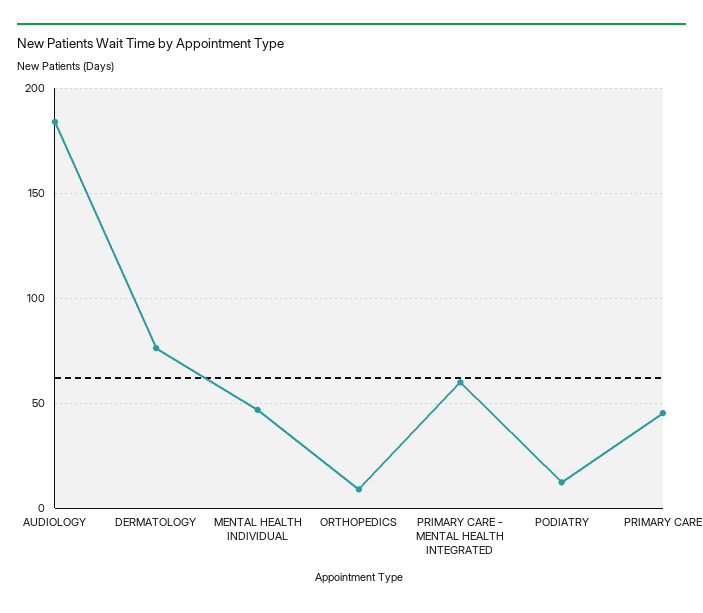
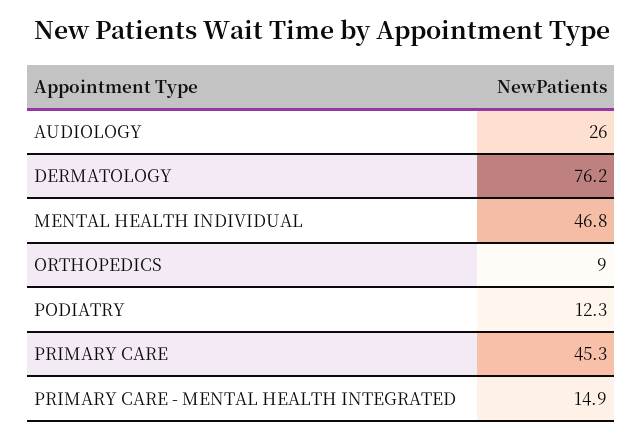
  {
-   "AUDIOLOGY": 185,
+   "AUDIOLOGY": 26,
    "DERMATOLOGY": 76.2,
    "MENTAL HEALTH INDIVIDUAL": 46.8,
    "ORTHOPEDICS": 9,
-   "PRIMARY CARE - MENTAL HEALTH INTEGRATED": 60,
+   "PRIMARY CARE - MENTAL HEALTH INTEGRATED": 14.9,
    "PODIATRY": 12.3,
    "PRIMARY CARE": 45.3
  }

